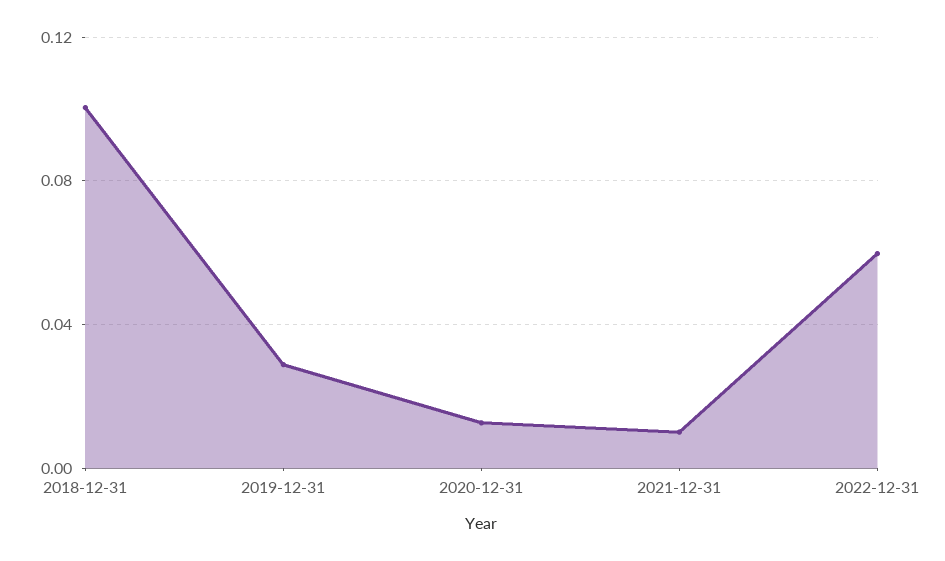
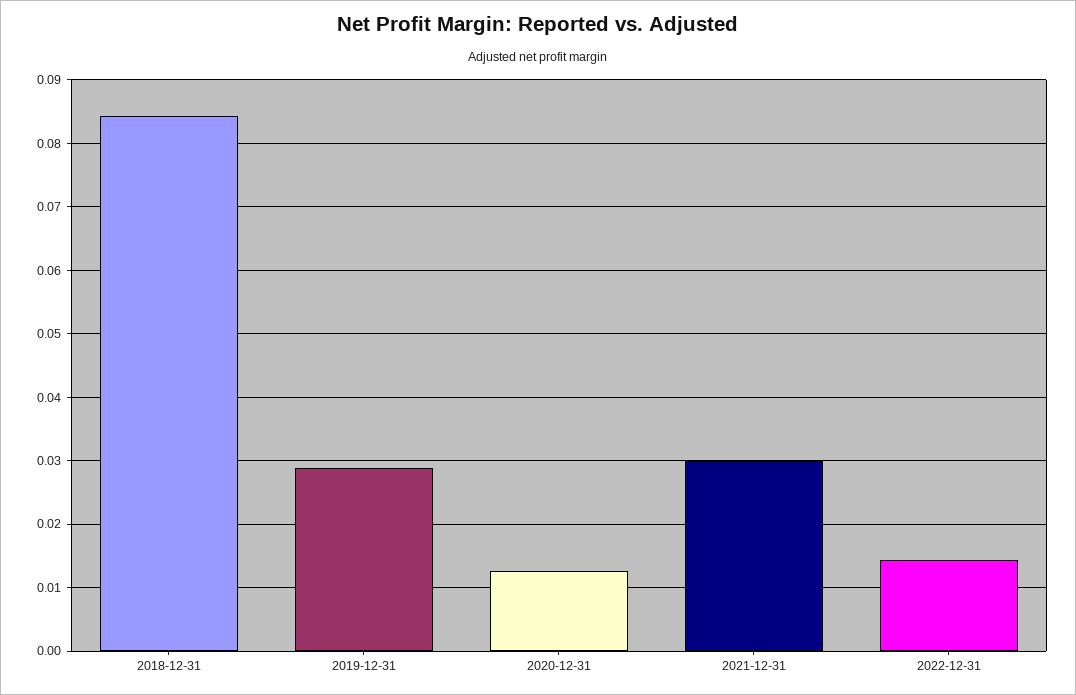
  {
-   "2018-12-31": 0.1,
+   "2018-12-31": 0.084,
    "2019-12-31": 0.029,
    "2020-12-31": 0.013,
-   "2021-12-31": 0.01,
+   "2021-12-31": 0.03,
-   "2022-12-31": 0.06
+   "2022-12-31": 0.014
  }

